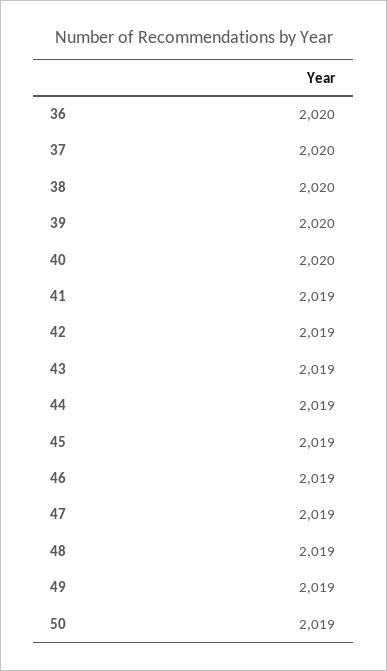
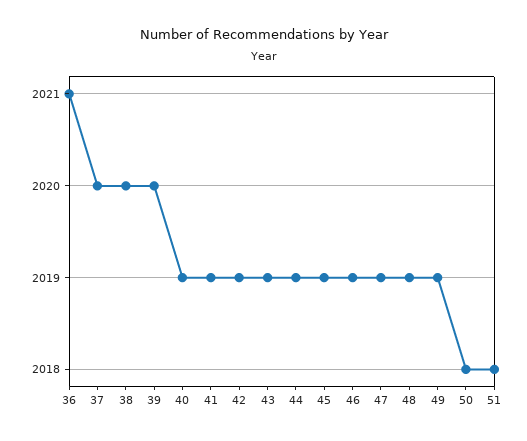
  {
-   "36": 2020,
+   "36": 2021,
    "37": 2020,
    "38": 2020,
    "39": 2020,
-   "40": 2020,
+   "40": 2019,
    "41": 2019,
    "42": 2019,
    "43": 2019,
    "44": 2019,
    "45": 2019,
    "46": 2019,
    "47": 2019,
    "48": 2019,
    "49": 2019,
-   "50": 2019
+   "50": 2018,
+   "51": 2018
  }

